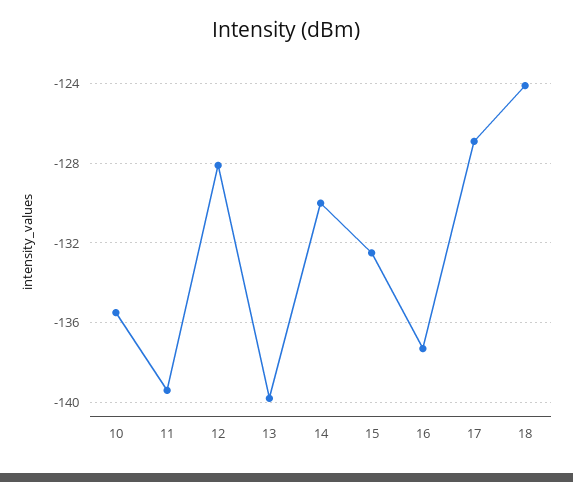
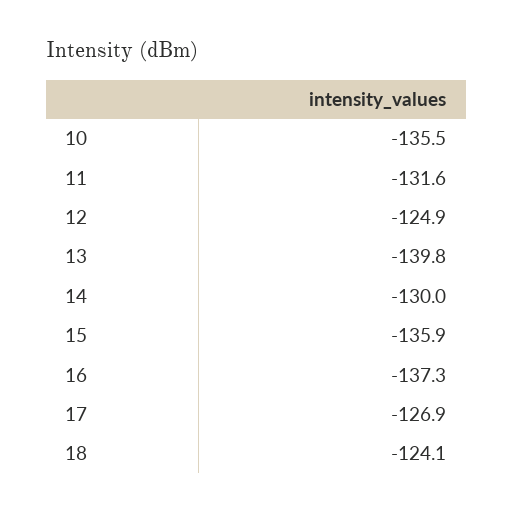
  {
    "10": -135.5,
-   "11": -139.5,
+   "11": -131.6,
-   "12": -128,
+   "12": -124.9,
    "13": -139.8,
    "14": -130,
-   "15": -132.5,
+   "15": -135.9,
    "16": -137.3,
    "17": -126.9,
    "18": -124.1
  }

